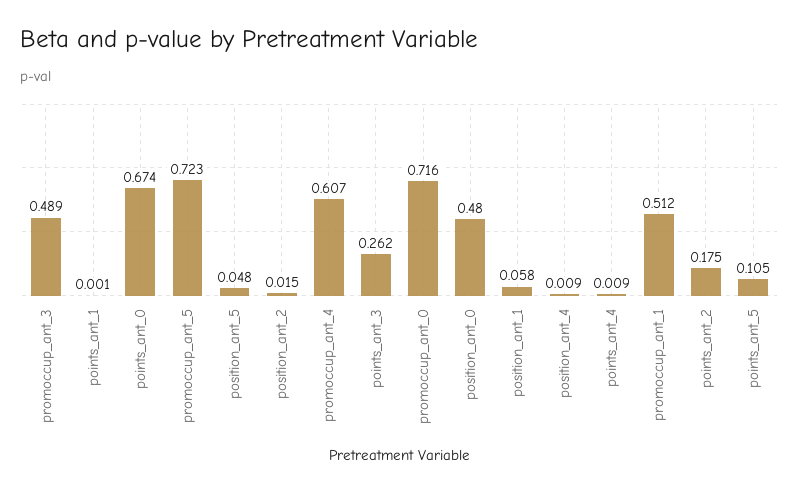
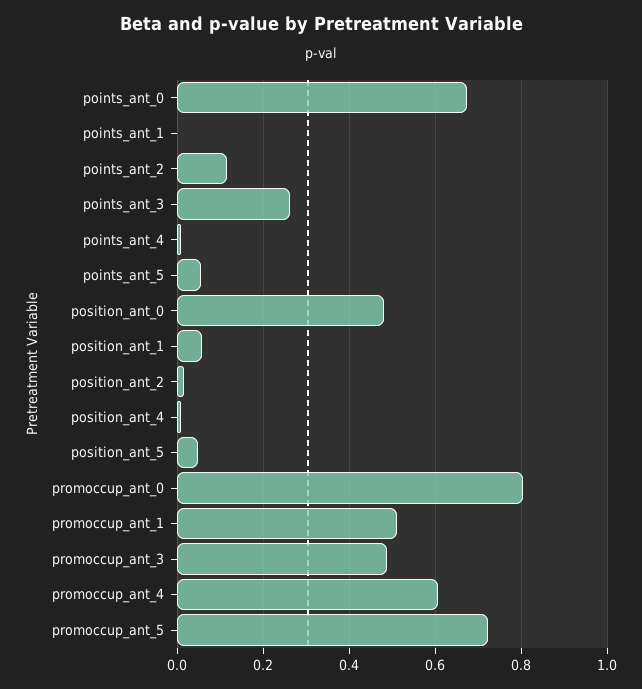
  {
    "promoccup_ant_3": 0.489,
    "points_ant_1": 0.001,
    "points_ant_0": 0.674,
    "promoccup_ant_5": 0.723,
    "position_ant_5": 0.048,
    "position_ant_2": 0.015,
    "promoccup_ant_4": 0.607,
    "points_ant_3": 0.262,
-   "promoccup_ant_0": 0.716,
+   "promoccup_ant_0": 0.8,
    "position_ant_0": 0.48,
    "position_ant_1": 0.058,
    "position_ant_4": 0.009,
    "points_ant_4": 0.009,
    "promoccup_ant_1": 0.512,
-   "points_ant_2": 0.175,
+   "points_ant_2": 0.12,
-   "points_ant_5": 0.105
+   "points_ant_5": 0.06
  }

